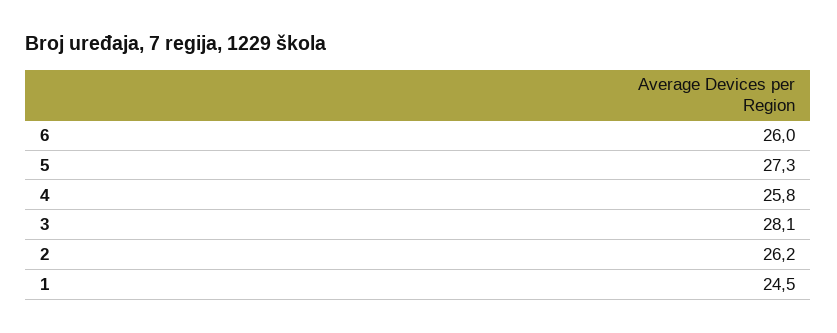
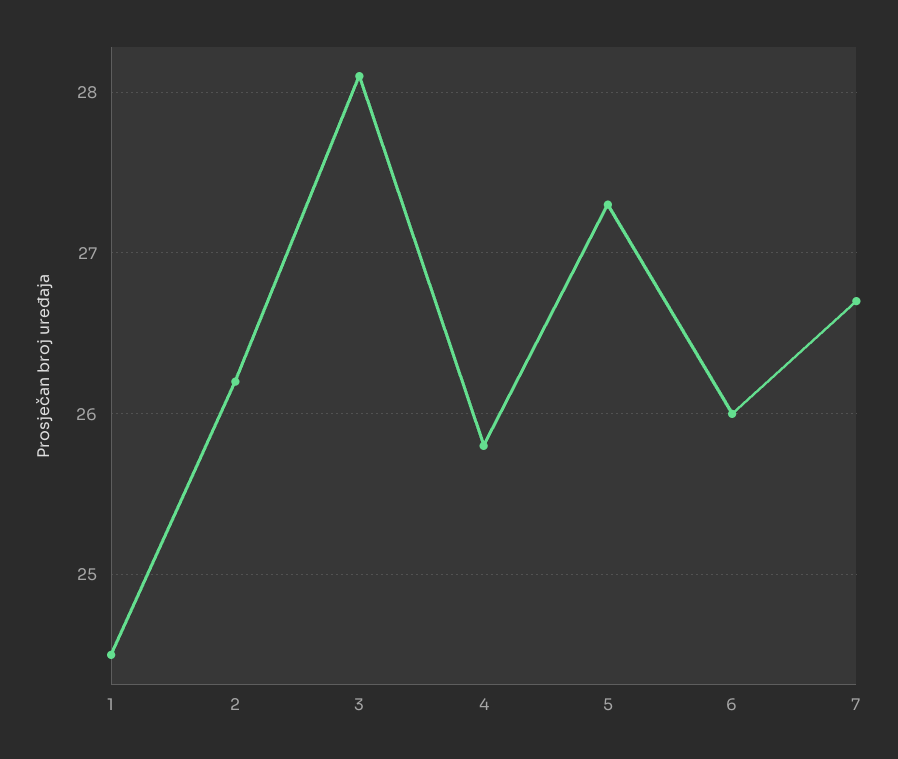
  {
    "6": 26,
    "5": 27.3,
    "4": 25.8,
    "3": 28.1,
    "2": 26.2,
-   "1": 24.5
+   "1": 24.5,
+   "7": 26.7
  }

